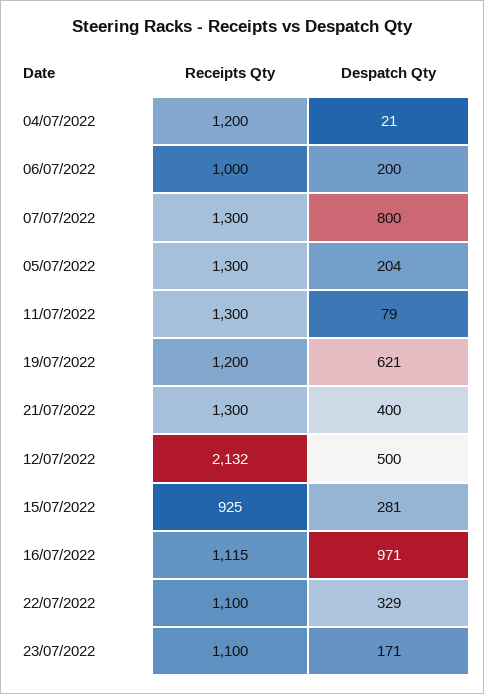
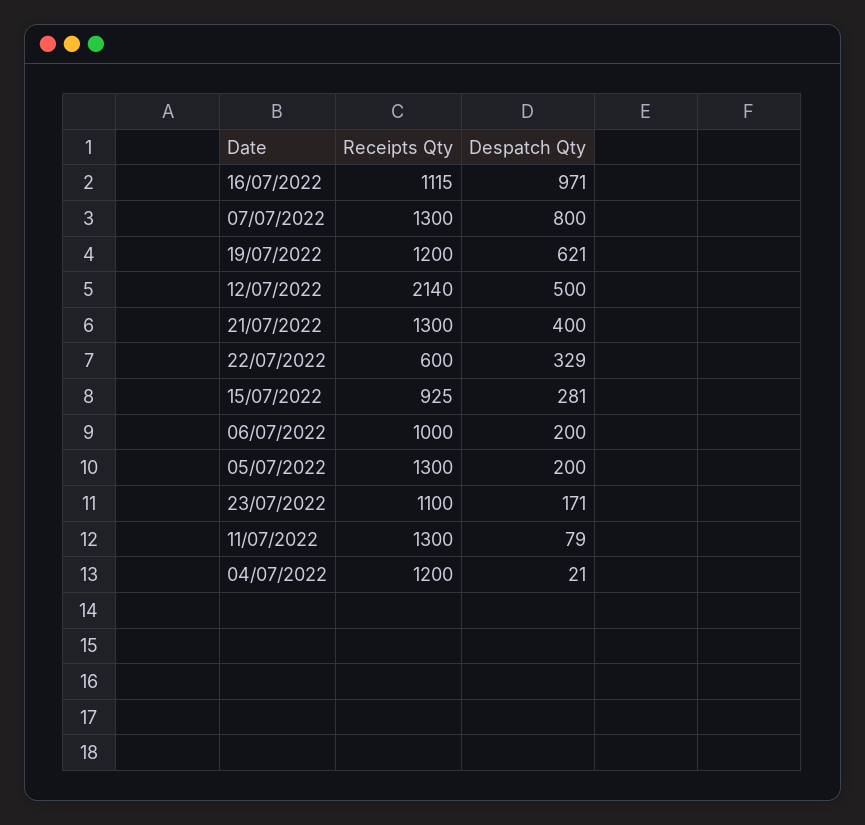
  {
    "Receipts Qty": {
      "04/07/2022": 1200,
      "06/07/2022": 1000,
      "07/07/2022": 1300,
      "05/07/2022": 1300,
      "11/07/2022": 1300,
      "19/07/2022": 1200,
      "21/07/2022": 1300,
-     "12/07/2022": 2132,
+     "12/07/2022": 2140,
      "15/07/2022": 925,
      "16/07/2022": 1115,
-     "22/07/2022": 1100,
+     "22/07/2022": 600,
      "23/07/2022": 1100
    },
    "Despatch Qty": {
      "04/07/2022": 21,
      "06/07/2022": 200,
      "07/07/2022": 800,
-     "05/07/2022": 204,
+     "05/07/2022": 200,
      "11/07/2022": 79,
      "19/07/2022": 621,
      "21/07/2022": 400,
      "12/07/2022": 500,
      "15/07/2022": 281,
      "16/07/2022": 971,
      "22/07/2022": 329,
      "23/07/2022": 171
    }
  }

